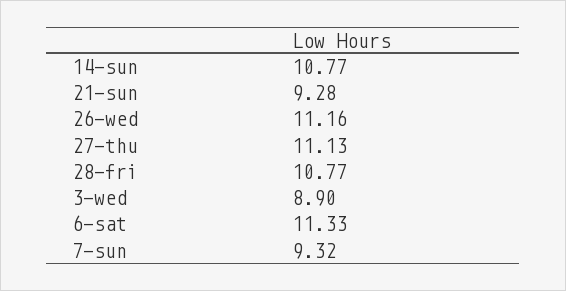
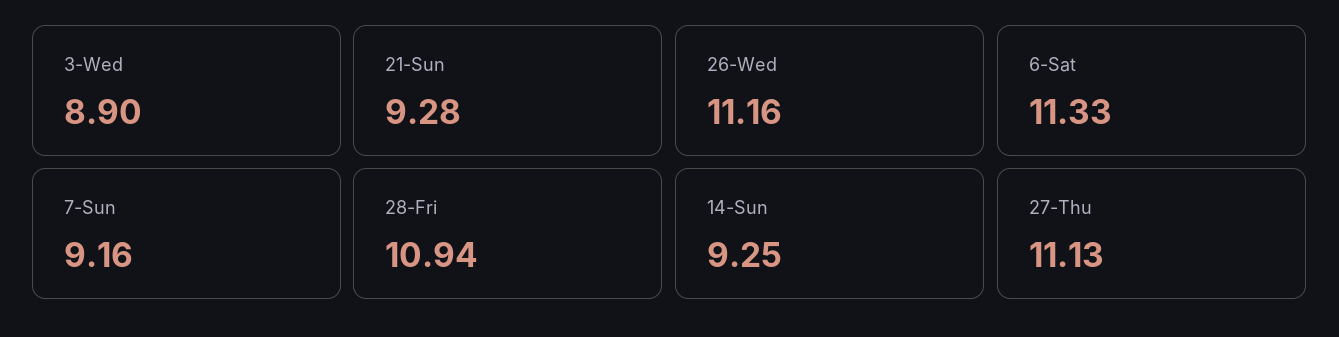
  {
-   "14-sun": 10.77,
+   "14-sun": 9.25,
    "21-sun": 9.28,
    "26-wed": 11.16,
    "27-thu": 11.13,
-   "28-fri": 10.77,
+   "28-fri": 10.94,
    "3-wed": 8.9,
    "6-sat": 11.33,
-   "7-sun": 9.32
+   "7-sun": 9.16
  }

